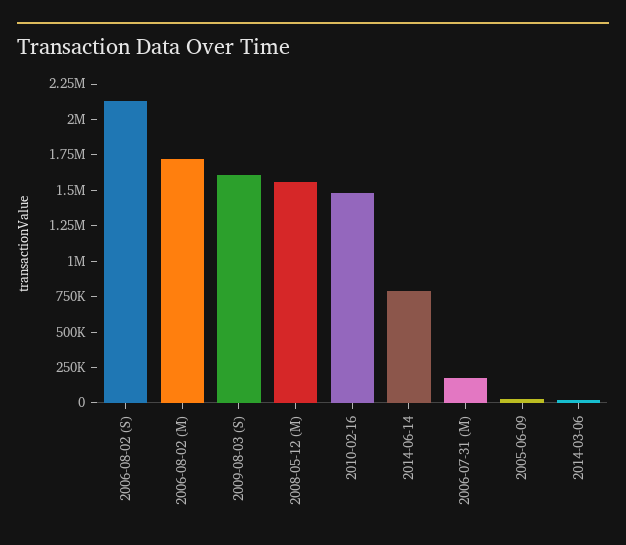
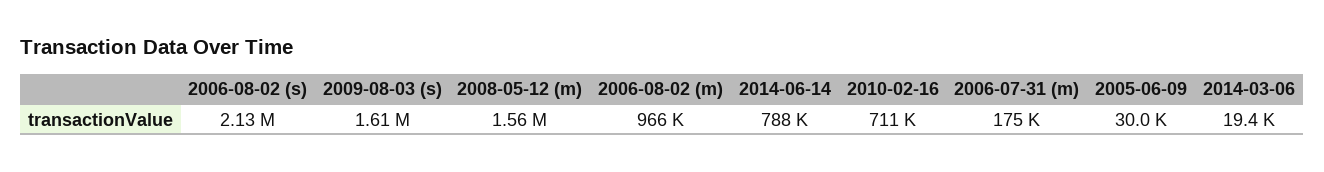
  {
    "2006-08-02 (S)": 2130000,
-   "2006-08-02 (M)": 1750000,
+   "2006-08-02 (M)": 966000,
    "2009-08-03 (S)": 1610000,
    "2008-05-12 (M)": 1560000,
-   "2010-02-16": 1500000,
+   "2010-02-16": 711000,
    "2014-06-14": 788000,
    "2006-07-31 (M)": 175000,
    "2005-06-09": 30000,
    "2014-03-06": 19400
  }

